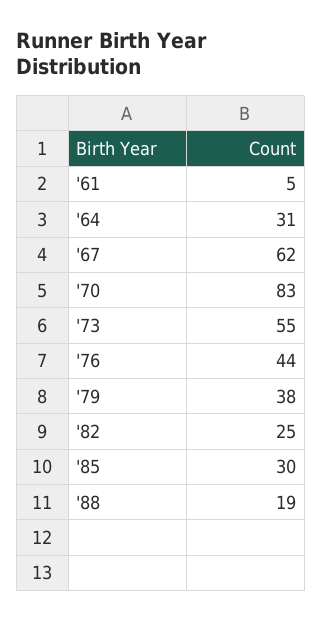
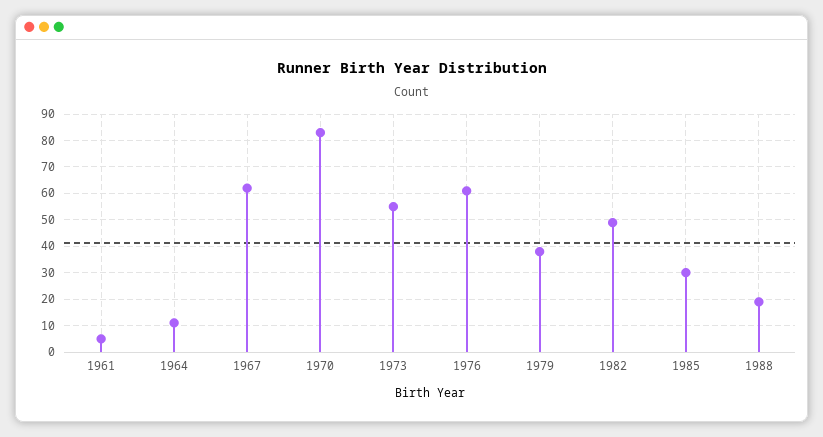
  {
    "'61": 5,
-   "'64": 31,
+   "'64": 10,
    "'67": 62,
    "'70": 83,
    "'73": 55,
-   "'76": 44,
+   "'76": 60,
    "'79": 38,
-   "'82": 25,
+   "'82": 50,
    "'85": 30,
    "'88": 19
  }

